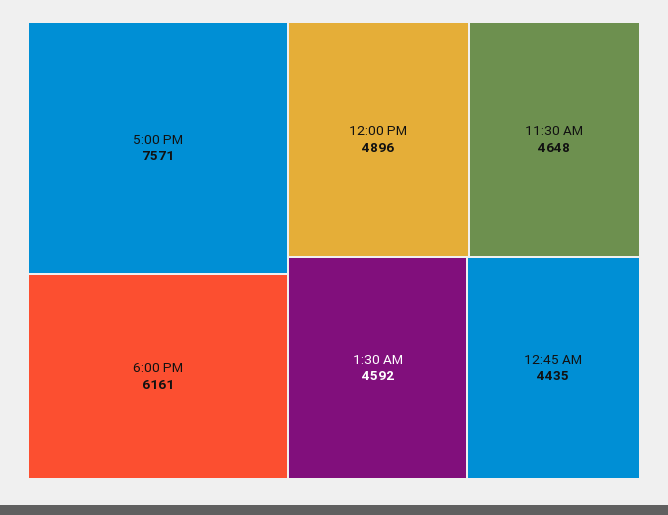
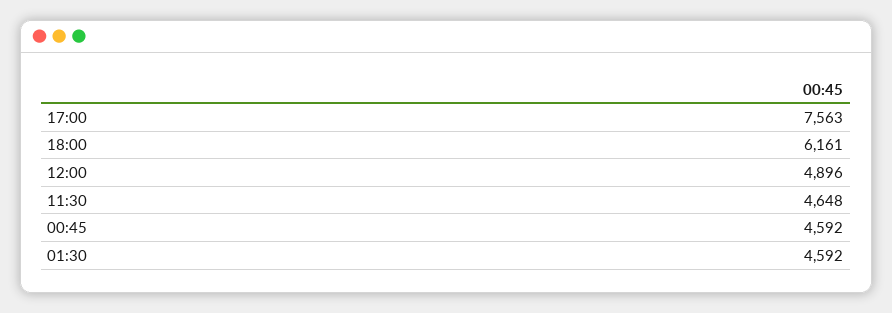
  {
-   "5:00 PM": 7571,
+   "5:00 PM": 7563,
    "6:00 PM": 6161,
    "12:00 PM": 4896,
    "11:30 AM": 4648,
    "1:30 AM": 4592,
-   "12:45 AM": 4435
+   "12:45 AM": 4592
  }

